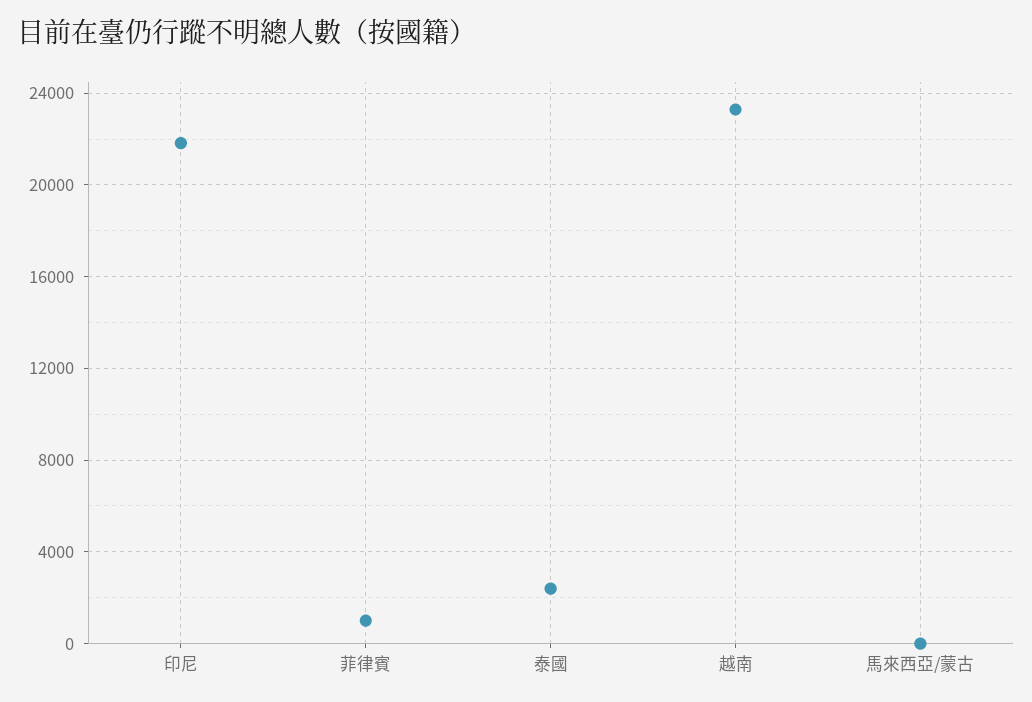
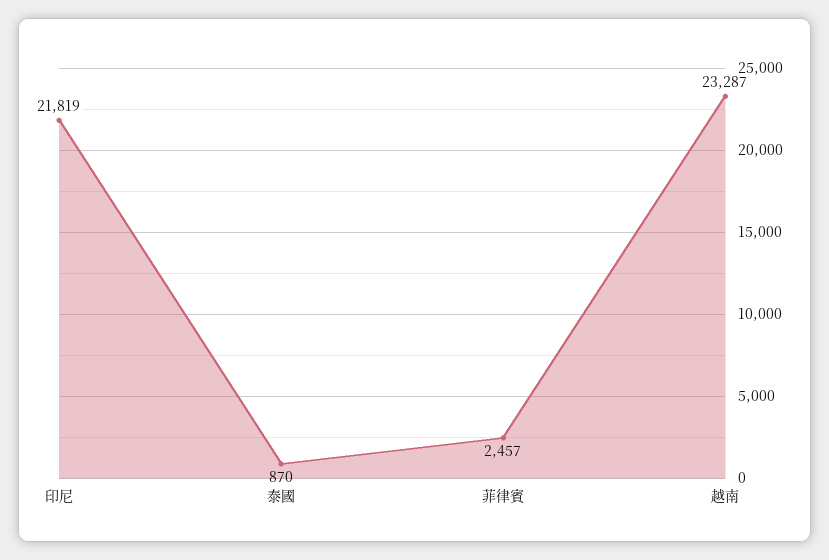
  {
    "印尼": 21819,
-   "菲律賓": 1000,
+   "菲律賓": 2457,
-   "泰國": 2500,
+   "泰國": 870,
-   "越南": 23287,
+   "越南": 23287
-   "馬來西亞/蒙古": 0
  }

